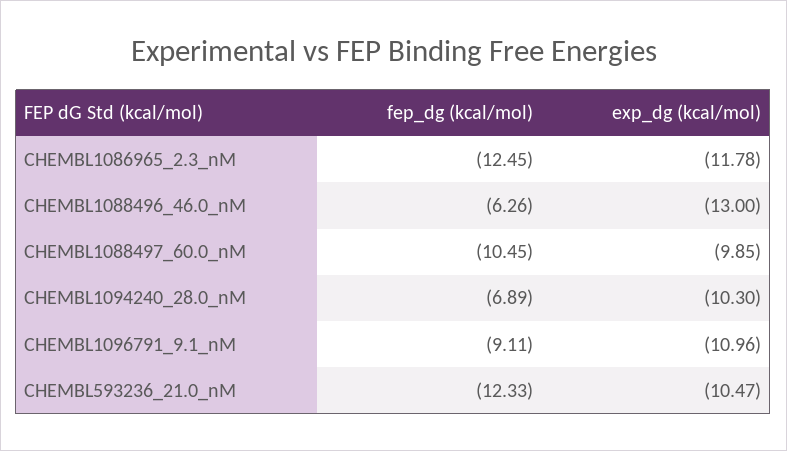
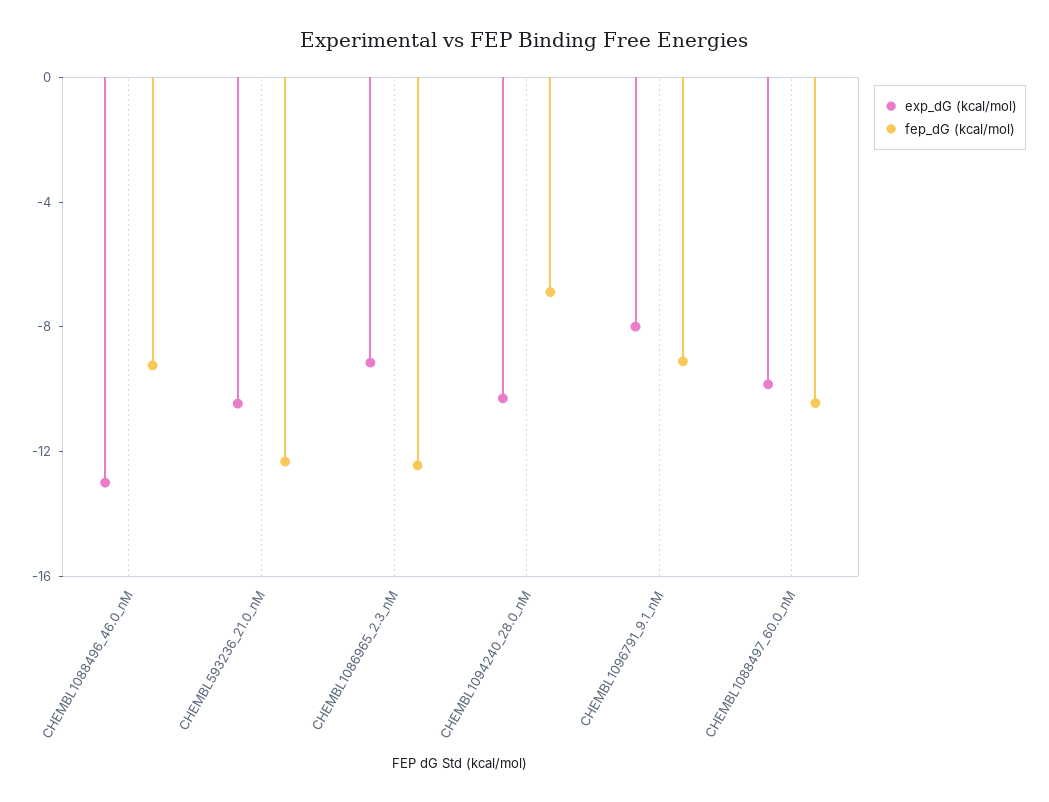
  {
    "fep_dg (kcal/mol)": {
      "CHEMBL1086965_2.3_nM": -12.45,
-     "CHEMBL1088496_46.0_nM": -6.26,
+     "CHEMBL1088496_46.0_nM": -9,
      "CHEMBL1088497_60.0_nM": -10.45,
      "CHEMBL1094240_28.0_nM": -6.89,
      "CHEMBL1096791_9.1_nM": -9.11,
      "CHEMBL593236_21.0_nM": -12.33
    },
    "exp_dg (kcal/mol)": {
-     "CHEMBL1086965_2.3_nM": -11.78,
+     "CHEMBL1086965_2.3_nM": -9,
      "CHEMBL1088496_46.0_nM": -13,
      "CHEMBL1088497_60.0_nM": -9.85,
      "CHEMBL1094240_28.0_nM": -10.3,
-     "CHEMBL1096791_9.1_nM": -10.96,
+     "CHEMBL1096791_9.1_nM": -8,
      "CHEMBL593236_21.0_nM": -10.47
    }
  }

